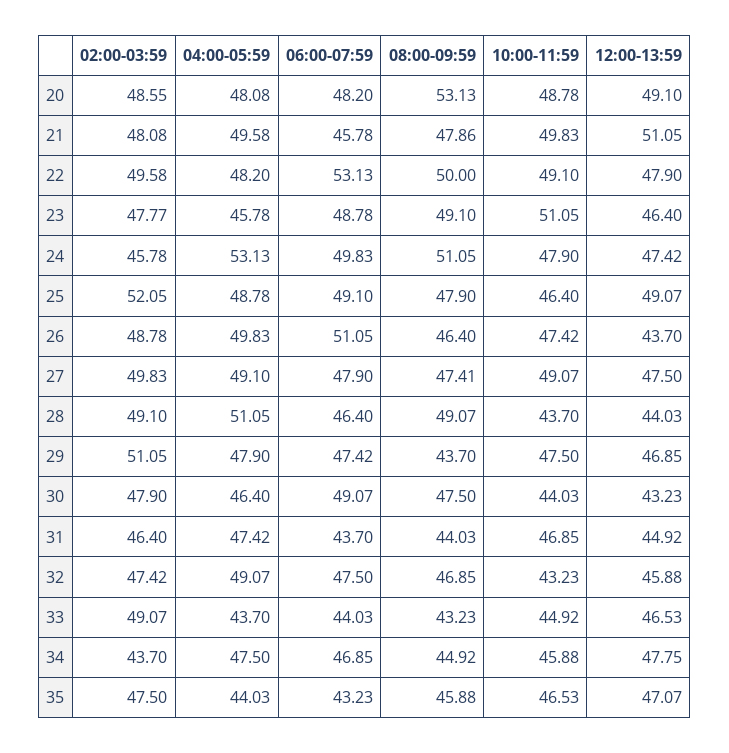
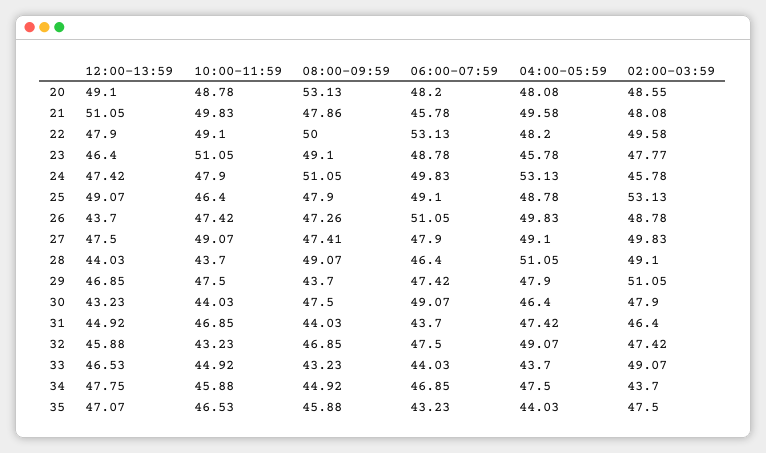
  {
    "02:00-03:59": {
      "20": 48.55,
      "21": 48.08,
      "22": 49.58,
      "23": 47.77,
      "24": 45.78,
-     "25": 52.05,
+     "25": 53.13,
      "26": 48.78,
      "27": 49.83,
      "28": 49.1,
      "29": 51.05,
      "30": 47.9,
      "31": 46.4,
      "32": 47.42,
      "33": 49.07,
      "34": 43.7,
      "35": 47.5
    },
    "04:00-05:59": {
      "20": 48.08,
      "21": 49.58,
      "22": 48.2,
      "23": 45.78,
      "24": 53.13,
      "25": 48.78,
      "26": 49.83,
      "27": 49.1,
      "28": 51.05,
      "29": 47.9,
      "30": 46.4,
      "31": 47.42,
      "32": 49.07,
      "33": 43.7,
      "34": 47.5,
      "35": 44.03
    },
    "06:00-07:59": {
      "20": 48.2,
      "21": 45.78,
      "22": 53.13,
      "23": 48.78,
      "24": 49.83,
      "25": 49.1,
      "26": 51.05,
      "27": 47.9,
      "28": 46.4,
      "29": 47.42,
      "30": 49.07,
      "31": 43.7,
      "32": 47.5,
      "33": 44.03,
      "34": 46.85,
      "35": 43.23
    },
    "08:00-09:59": {
      "20": 53.13,
      "21": 47.86,
      "22": 50,
      "23": 49.1,
      "24": 51.05,
      "25": 47.9,
-     "26": 46.4,
+     "26": 47.26,
      "27": 47.41,
      "28": 49.07,
      "29": 43.7,
      "30": 47.5,
      "31": 44.03,
      "32": 46.85,
      "33": 43.23,
      "34": 44.92,
      "35": 45.88
    },
    "10:00-11:59": {
      "20": 48.78,
      "21": 49.83,
      "22": 49.1,
      "23": 51.05,
      "24": 47.9,
      "25": 46.4,
      "26": 47.42,
      "27": 49.07,
      "28": 43.7,
      "29": 47.5,
      "30": 44.03,
      "31": 46.85,
      "32": 43.23,
      "33": 44.92,
      "34": 45.88,
      "35": 46.53
    },
    "12:00-13:59": {
      "20": 49.1,
      "21": 51.05,
      "22": 47.9,
      "23": 46.4,
      "24": 47.42,
      "25": 49.07,
      "26": 43.7,
      "27": 47.5,
      "28": 44.03,
      "29": 46.85,
      "30": 43.23,
      "31": 44.92,
      "32": 45.88,
      "33": 46.53,
      "34": 47.75,
      "35": 47.07
    }
  }

